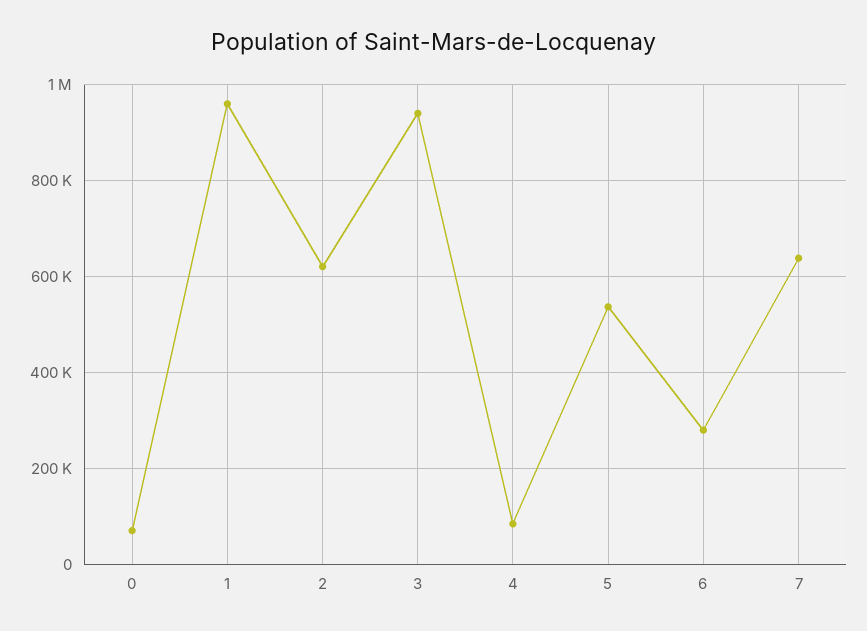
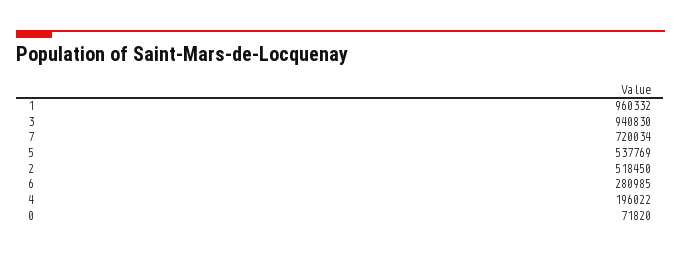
  {
    "0": 71820,
    "1": 960332,
-   "2": 620000,
+   "2": 518450,
    "3": 940830,
-   "4": 80000,
+   "4": 196022,
    "5": 537769,
    "6": 280985,
-   "7": 640000
+   "7": 720034
  }

